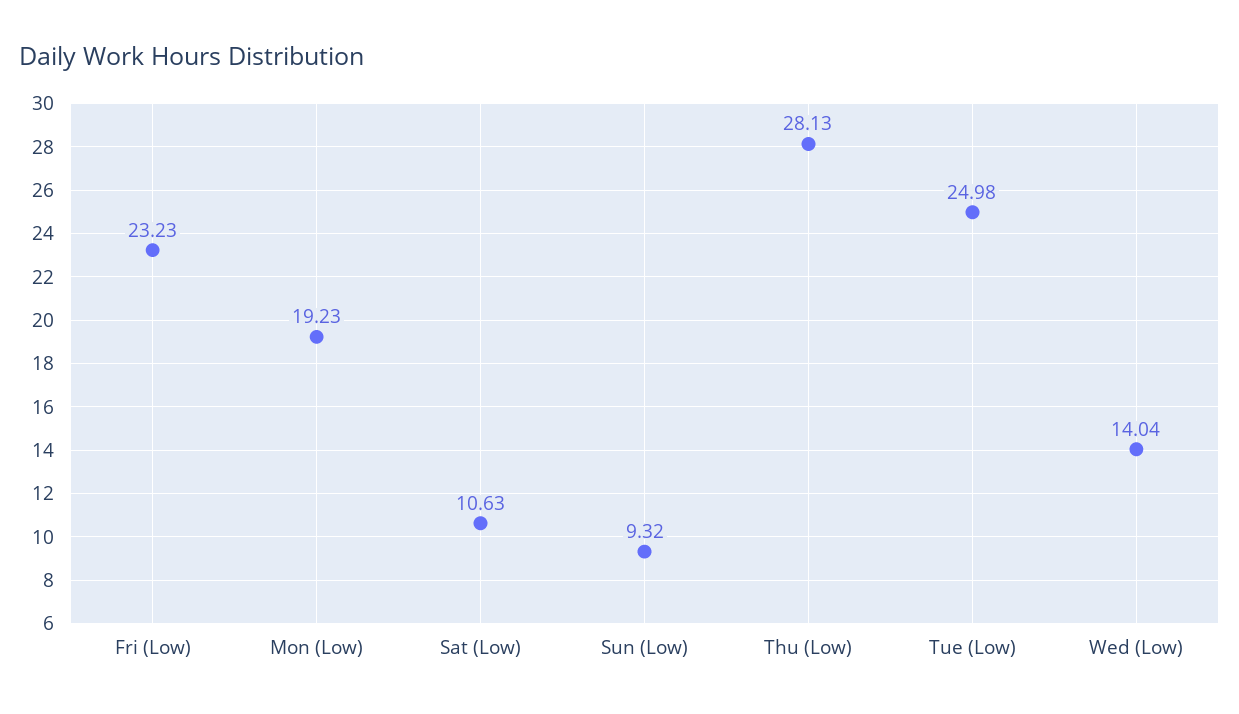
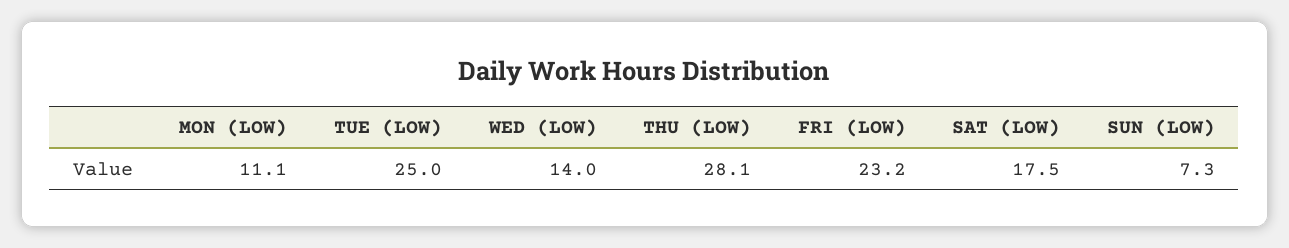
  {
    "Fri (Low)": 23.23,
-   "Mon (Low)": 19.23,
+   "Mon (Low)": 11.1,
-   "Sat (Low)": 10.63,
+   "Sat (Low)": 17.5,
-   "Sun (Low)": 9.32,
+   "Sun (Low)": 7.3,
    "Thu (Low)": 28.13,
    "Tue (Low)": 24.98,
    "Wed (Low)": 14.04
  }

